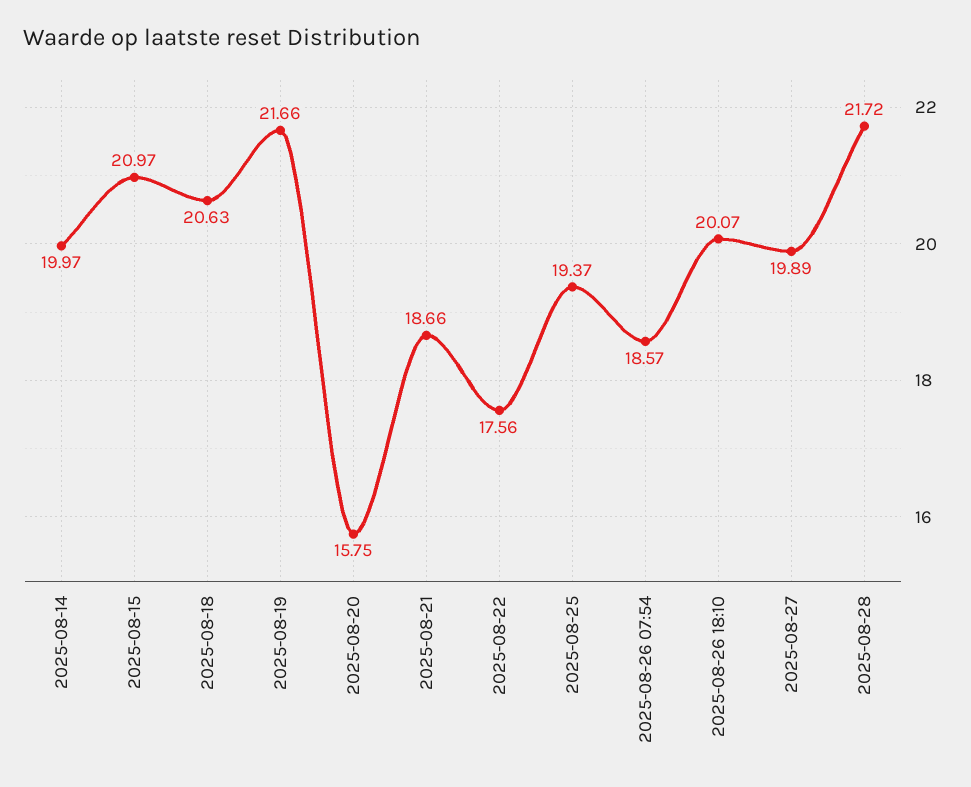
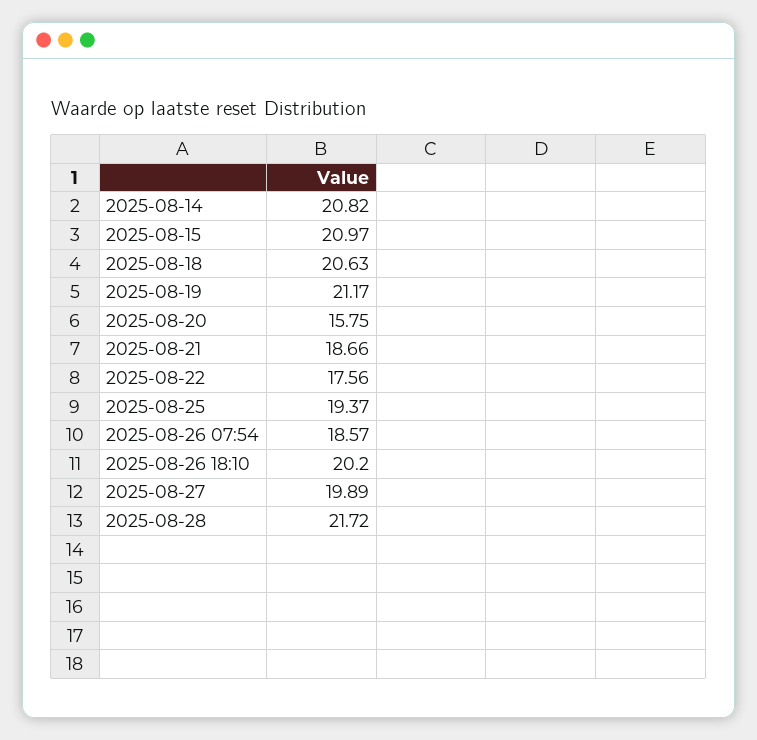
  {
-   "2025-08-14": 19.97,
+   "2025-08-14": 20.82,
    "2025-08-15": 20.97,
    "2025-08-18": 20.63,
-   "2025-08-19": 21.66,
+   "2025-08-19": 21.17,
    "2025-08-20": 15.75,
    "2025-08-21": 18.66,
    "2025-08-22": 17.56,
    "2025-08-25": 19.37,
    "2025-08-26 07:54": 18.57,
-   "2025-08-26 18:10": 20.07,
+   "2025-08-26 18:10": 20.2,
    "2025-08-27": 19.89,
    "2025-08-28": 21.72
  }

